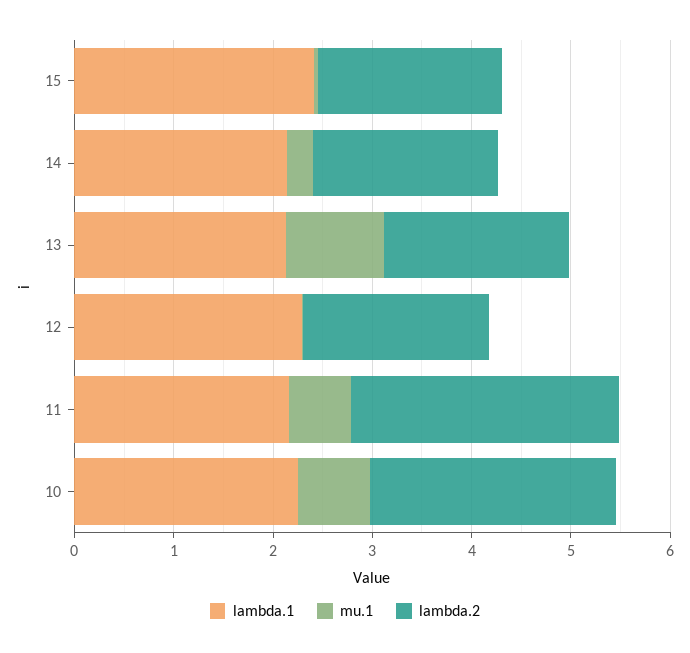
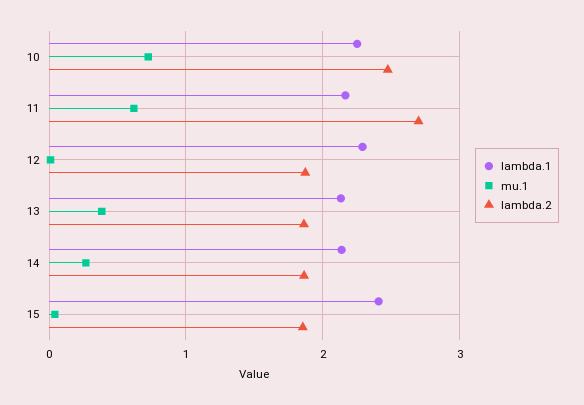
  {
    "lambda.1": {
      "15": 2.4,
      "14": 2.1,
      "13": 2.1,
      "12": 2.3,
      "11": 2.2,
      "10": 2.3
    },
    "mu.1": {
      "15": 0,
      "14": 0.3,
-     "13": 1,
+     "13": 0.4,
      "12": 0,
      "11": 0.6,
      "10": 0.7
    },
    "lambda.2": {
      "15": 1.9,
      "14": 1.9,
      "13": 1.9,
      "12": 1.9,
      "11": 2.7,
      "10": 2.5
    }
  }

